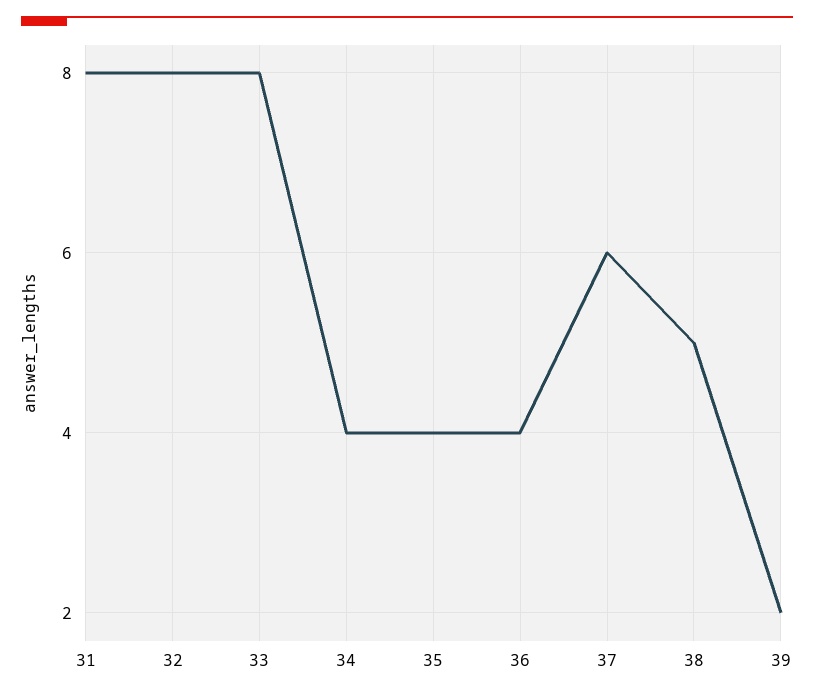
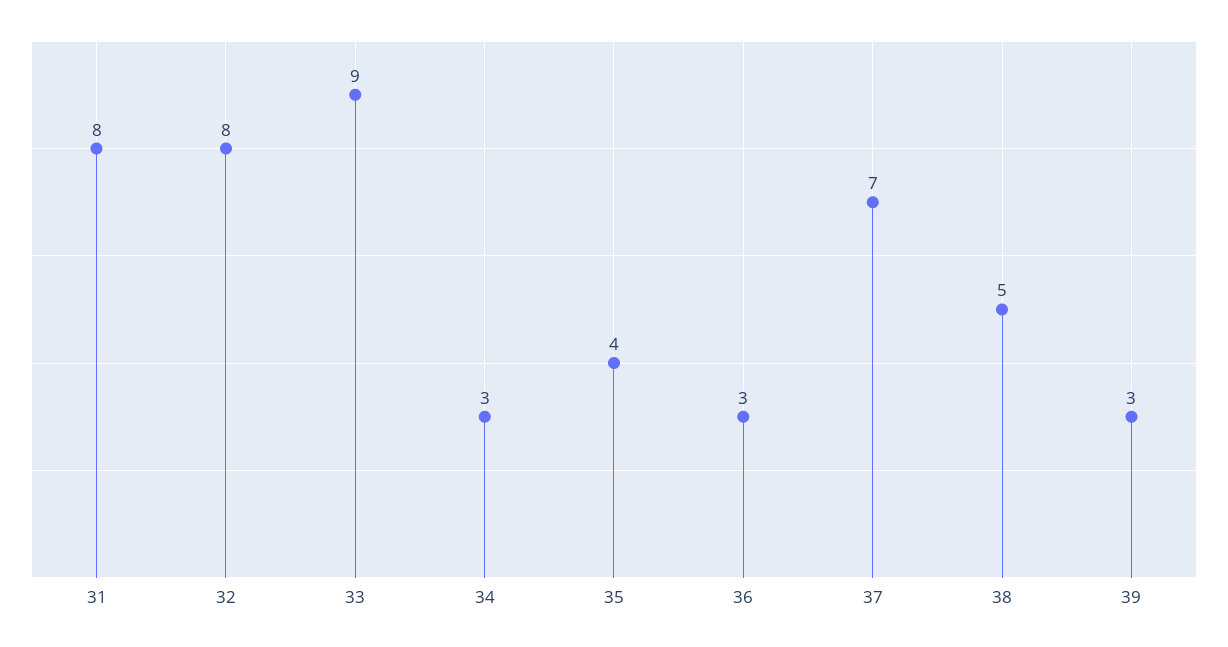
  {
    "31": 8,
    "32": 8,
-   "33": 8,
+   "33": 9,
-   "34": 4,
+   "34": 3,
    "35": 4,
-   "36": 4,
+   "36": 3,
-   "37": 6,
+   "37": 7,
    "38": 5,
-   "39": 2
+   "39": 3
  }

